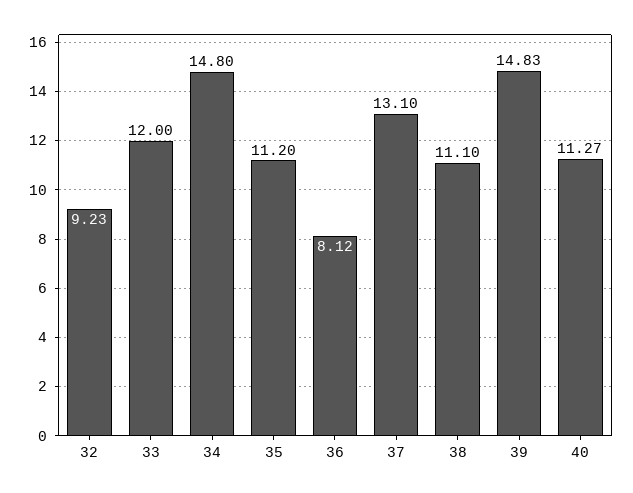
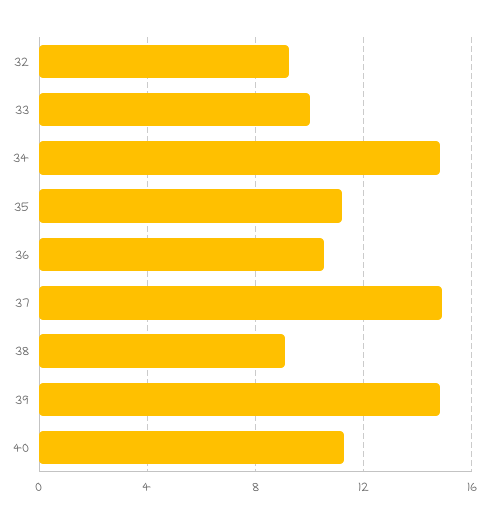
  {
    "32": 9.23,
-   "33": 12,
+   "33": 10,
    "34": 14.8,
    "35": 11.2,
-   "36": 8.12,
+   "36": 10.5,
-   "37": 13.1,
+   "37": 15,
-   "38": 11.1,
+   "38": 9,
    "39": 14.83,
    "40": 11.27
  }

